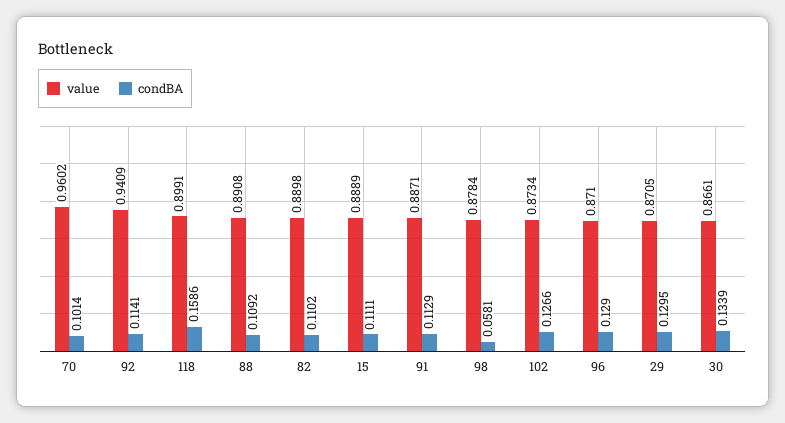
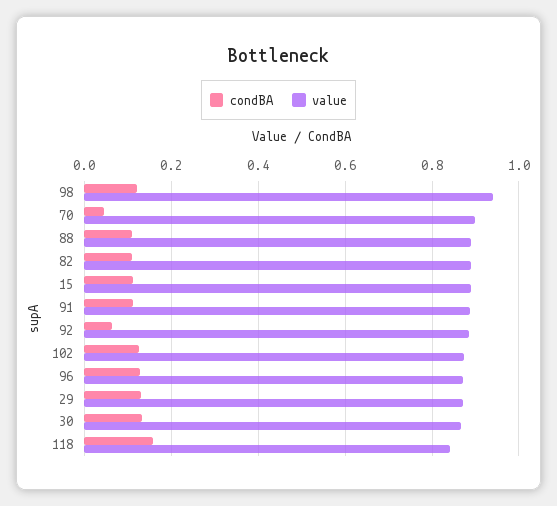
  {
    "value": {
-     "70": 0.9602,
+     "70": 0.9,
-     "92": 0.9409,
+     "92": 0.88,
-     "118": 0.8991,
+     "118": 0.84,
      "88": 0.8908,
      "82": 0.8898,
      "15": 0.8889,
      "91": 0.8871,
-     "98": 0.8784,
+     "98": 0.94,
      "102": 0.8734,
      "96": 0.871,
      "29": 0.8705,
      "30": 0.8661
    },
    "condBA": {
-     "70": 0.1014,
+     "70": 0.04,
-     "92": 0.1141,
+     "92": 0.06,
      "118": 0.1586,
      "88": 0.1092,
      "82": 0.1102,
      "15": 0.1111,
      "91": 0.1129,
-     "98": 0.0581,
+     "98": 0.12,
      "102": 0.1266,
      "96": 0.129,
      "29": 0.1295,
      "30": 0.1339
    }
  }

